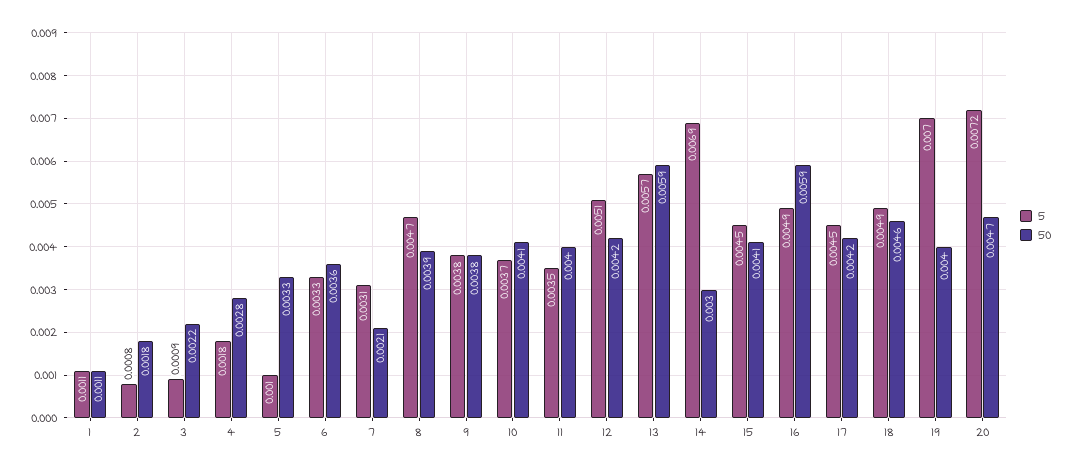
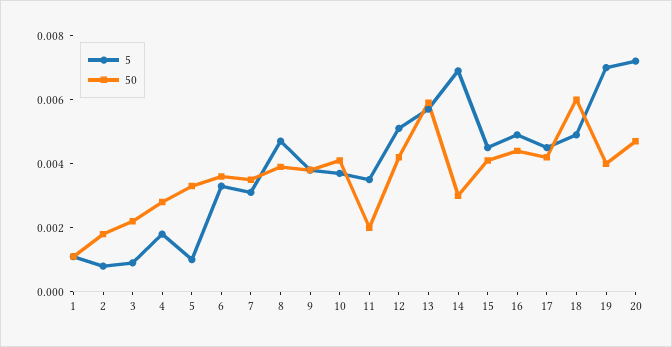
  {
    "5": {
      "1": 0.0011,
      "2": 0.0008,
      "3": 0.0009,
      "4": 0.0018,
      "5": 0.001,
      "6": 0.0033,
      "7": 0.0031,
      "8": 0.0047,
      "9": 0.0038,
      "10": 0.0037,
      "11": 0.0035,
      "12": 0.0051,
      "13": 0.0057,
      "14": 0.0069,
      "15": 0.0045,
      "16": 0.0049,
      "17": 0.0045,
      "18": 0.0049,
      "19": 0.007,
      "20": 0.0072
    },
    "50": {
      "1": 0.0011,
      "2": 0.0018,
      "3": 0.0022,
      "4": 0.0028,
      "5": 0.0033,
      "6": 0.0036,
-     "7": 0.0021,
+     "7": 0.0035,
      "8": 0.0039,
      "9": 0.0038,
      "10": 0.0041,
-     "11": 0.004,
+     "11": 0.002,
      "12": 0.0042,
      "13": 0.0059,
      "14": 0.003,
      "15": 0.0041,
-     "16": 0.0059,
+     "16": 0.0045,
      "17": 0.0042,
-     "18": 0.0046,
+     "18": 0.006,
      "19": 0.004,
      "20": 0.0047
    }
  }

